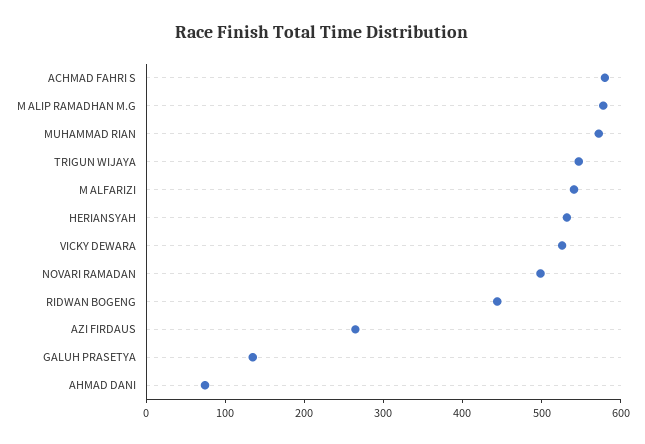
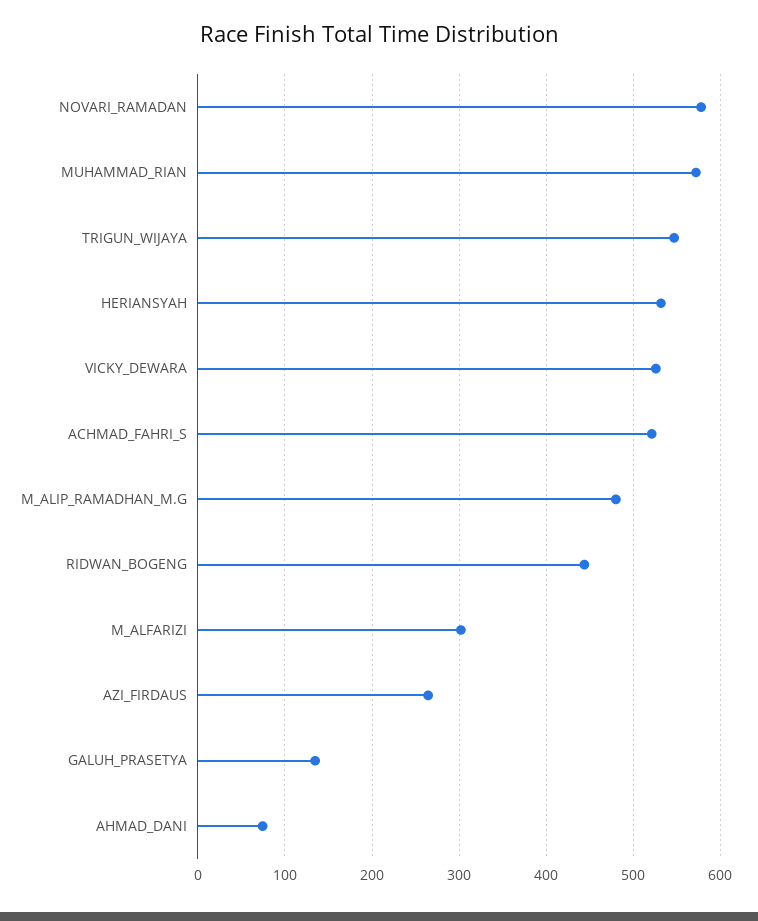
  {
-   "ACHMAD FAHRI S": 580,
+   "ACHMAD FAHRI S": 520,
-   "M ALIP RAMADHAN M.G": 580,
+   "M ALIP RAMADHAN M.G": 480,
    "MUHAMMAD RIAN": 570,
    "TRIGUN WIJAYA": 550,
-   "M ALFARIZI": 540,
+   "M ALFARIZI": 300,
    "HERIANSYAH": 530,
    "VICKY DEWARA": 530,
-   "NOVARI RAMADAN": 500,
+   "NOVARI RAMADAN": 580,
    "RIDWAN BOGENG": 440,
    "AZI FIRDAUS": 260,
    "GALUH PRASETYA": 130,
    "AHMAD DANI": 70
  }

